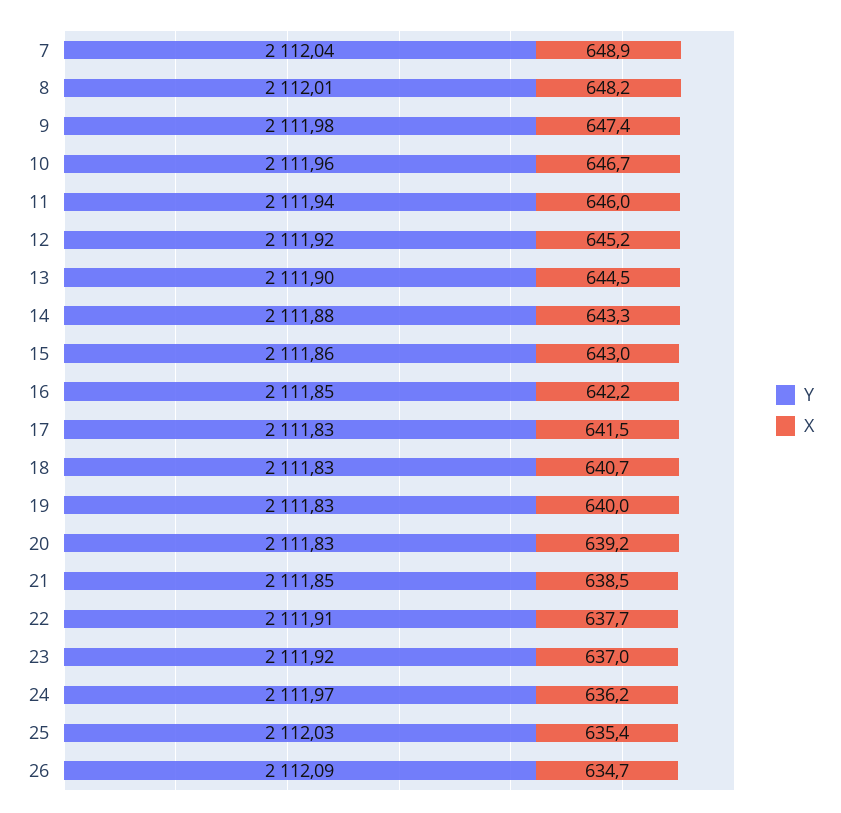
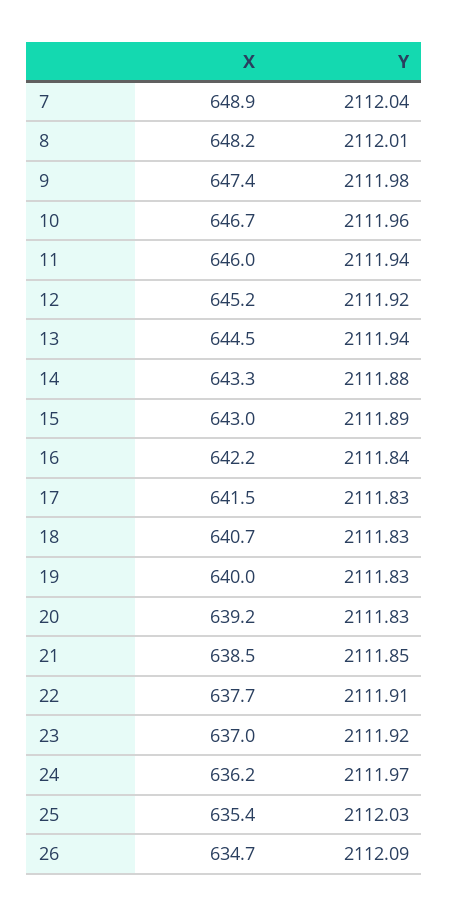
  {
    "Y": {
      "7": 2112.04,
      "8": 2112.01,
      "9": 2111.98,
      "10": 2111.96,
      "11": 2111.94,
      "12": 2111.92,
-     "13": 2111.9,
+     "13": 2111.94,
      "14": 2111.88,
-     "15": 2111.86,
+     "15": 2111.89,
-     "16": 2111.85,
+     "16": 2111.84,
      "17": 2111.83,
      "18": 2111.83,
      "19": 2111.83,
      "20": 2111.83,
      "21": 2111.85,
      "22": 2111.91,
      "23": 2111.92,
      "24": 2111.97,
      "25": 2112.03,
      "26": 2112.09
    },
    "X": {
      "7": 648.9,
      "8": 648.2,
      "9": 647.4,
      "10": 646.7,
      "11": 646,
      "12": 645.2,
      "13": 644.5,
      "14": 643.3,
      "15": 643,
      "16": 642.2,
      "17": 641.5,
      "18": 640.7,
      "19": 640,
      "20": 639.2,
      "21": 638.5,
      "22": 637.7,
      "23": 637,
      "24": 636.2,
      "25": 635.4,
      "26": 634.7
    }
  }

